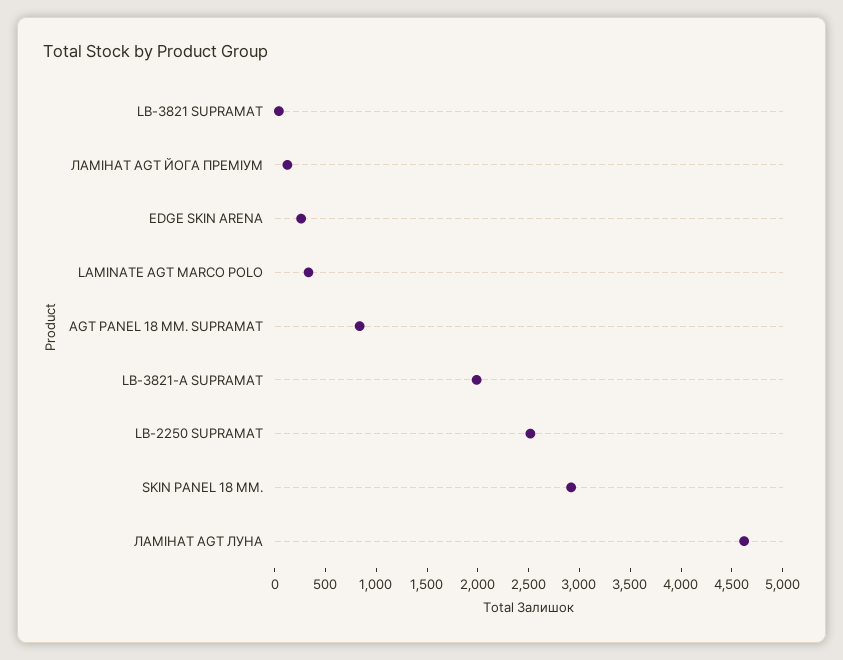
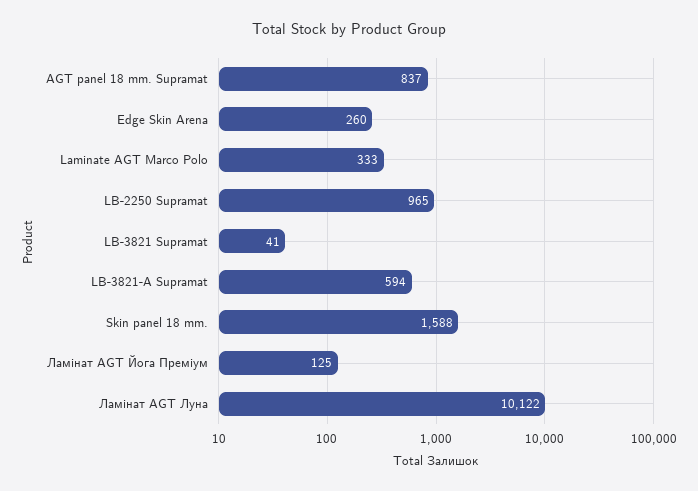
  {
    "LB-3821 SUPRAMAT": 41,
    "ЛАМІНАТ AGT ЙОГА ПРЕМІУМ": 125,
    "EDGE SKIN ARENA": 260,
    "LAMINATE AGT MARCO POLO": 333,
    "AGT PANEL 18 MM. SUPRAMAT": 837,
-   "LB-3821-А SUPRAMAT": 2000,
+   "LB-3821-А SUPRAMAT": 594,
-   "LB-2250 SUPRAMAT": 2500,
+   "LB-2250 SUPRAMAT": 965,
-   "SKIN PANEL 18 MM.": 2900,
+   "SKIN PANEL 18 MM.": 1588,
-   "ЛАМІНАТ AGT ЛУНА": 4600
+   "ЛАМІНАТ AGT ЛУНА": 10122
  }

